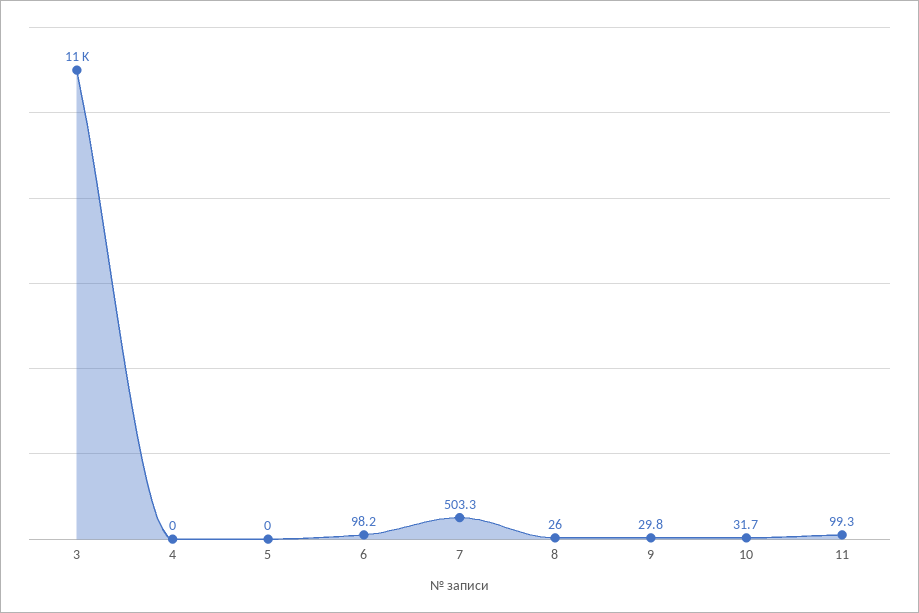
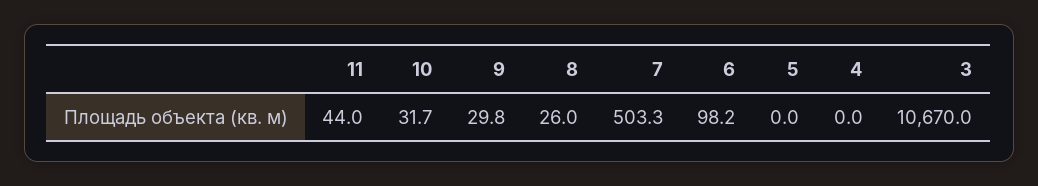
  {
-   "3": 11000,
+   "3": 10670,
    "4": 0,
    "5": 0,
    "6": 98.2,
    "7": 503.3,
    "8": 26,
    "9": 29.8,
    "10": 31.7,
-   "11": 99.3
+   "11": 44
  }

